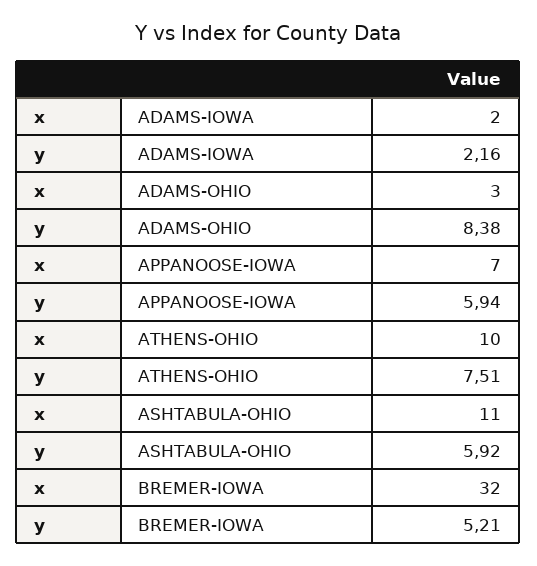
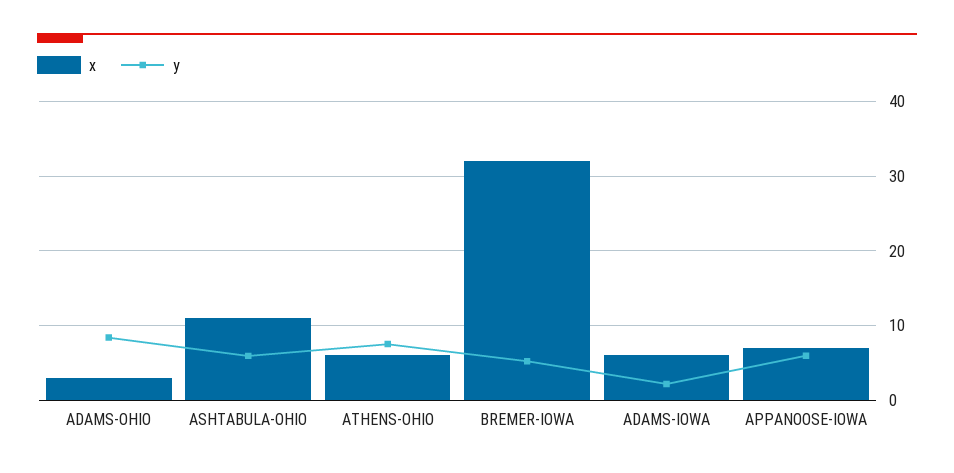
  {
    "x": {
-     "ADAMS-IOWA": 2,
+     "ADAMS-IOWA": 6,
      "ADAMS-OHIO": 3,
      "APPANOOSE-IOWA": 7,
-     "ATHENS-OHIO": 10,
+     "ATHENS-OHIO": 6,
      "ASHTABULA-OHIO": 11,
      "BREMER-IOWA": 32
    },
    "y": {
      "ADAMS-IOWA": 2.16,
      "ADAMS-OHIO": 8.38,
      "APPANOOSE-IOWA": 5.94,
      "ATHENS-OHIO": 7.51,
      "ASHTABULA-OHIO": 5.92,
      "BREMER-IOWA": 5.21
    }
  }

